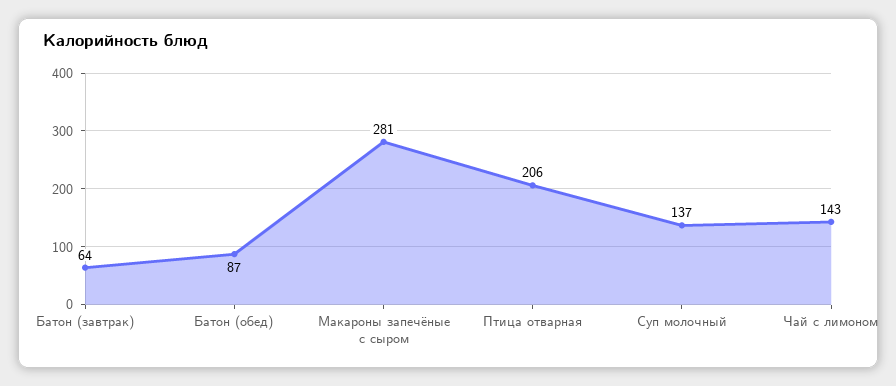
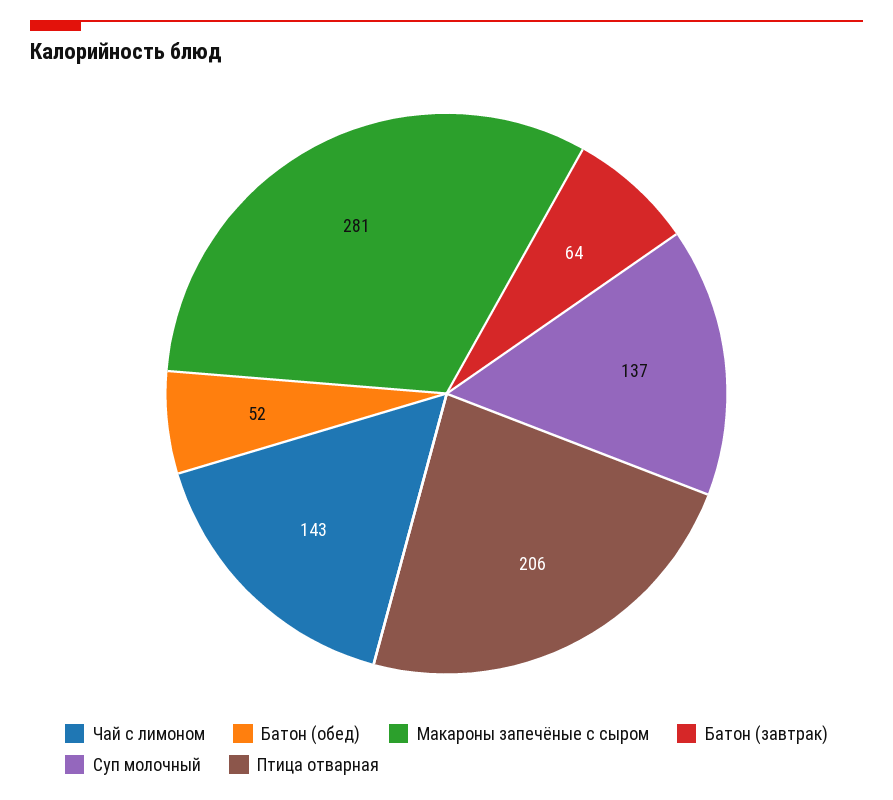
  {
    "Батон (завтрак)": 64,
-   "Батон (обед)": 87,
+   "Батон (обед)": 52,
    "Макароны запечёные с сыром": 281,
    "Птица отварная": 206,
    "Суп молочный": 137,
    "Чай с лимоном": 143
  }

